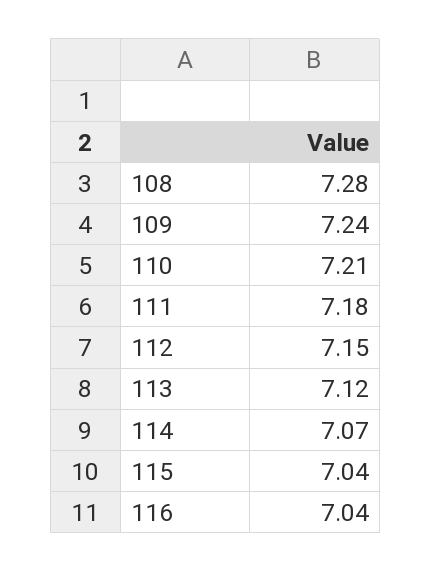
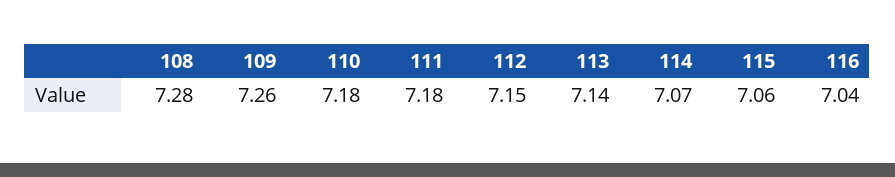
  {
    "108": 7.28,
-   "109": 7.24,
+   "109": 7.26,
-   "110": 7.21,
+   "110": 7.18,
    "111": 7.18,
    "112": 7.15,
-   "113": 7.12,
+   "113": 7.14,
    "114": 7.07,
-   "115": 7.04,
+   "115": 7.06,
    "116": 7.04
  }

